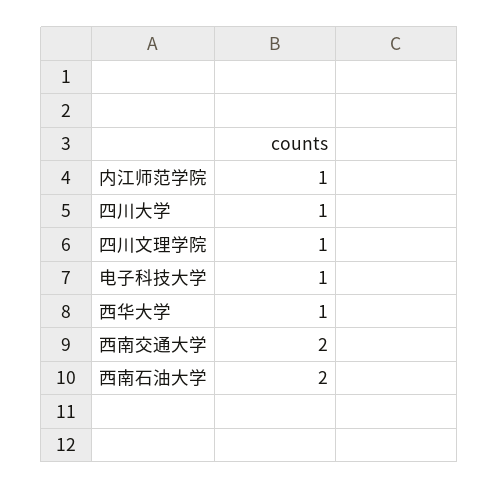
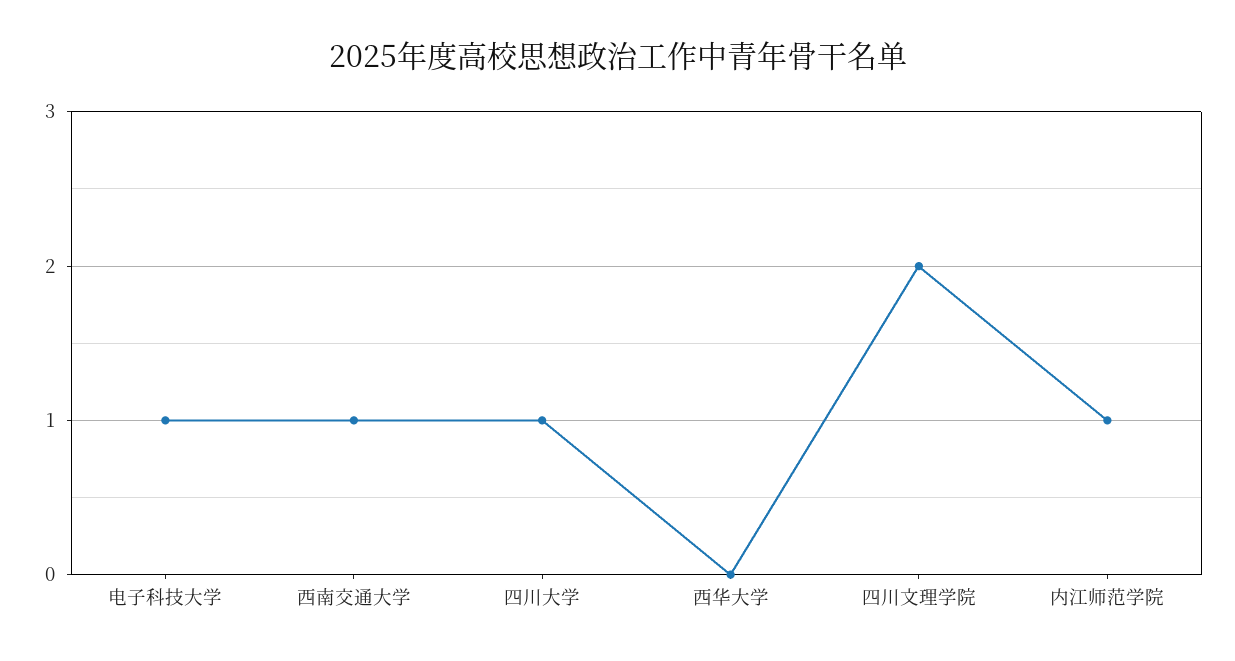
  {
    "内江师范学院": 1,
    "四川大学": 1,
-   "四川文理学院": 1,
+   "四川文理学院": 2,
    "电子科技大学": 1,
-   "西华大学": 1,
+   "西华大学": 0,
-   "西南交通大学": 2,
+   "西南交通大学": 1
-   "西南石油大学": 2
  }

